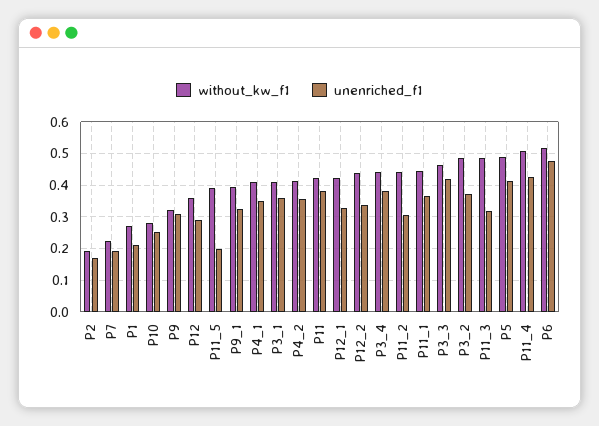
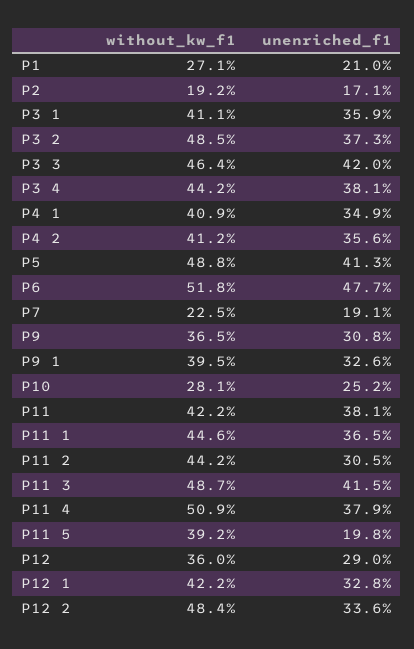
  {
    "without_kw_f1": {
      "P2": 0.192,
      "P7": 0.225,
      "P1": 0.271,
      "P10": 0.281,
-     "P9": 0.32,
+     "P9": 0.365,
      "P12": 0.36,
      "P11_5": 0.392,
      "P9_1": 0.395,
      "P4_1": 0.409,
      "P3_1": 0.411,
      "P4_2": 0.412,
      "P11": 0.422,
      "P12_1": 0.422,
-     "P12_2": 0.44,
+     "P12_2": 0.484,
      "P3_4": 0.442,
      "P11_2": 0.442,
      "P11_1": 0.446,
      "P3_3": 0.464,
      "P3_2": 0.485,
      "P11_3": 0.487,
      "P5": 0.488,
      "P11_4": 0.509,
      "P6": 0.518
    },
    "unenriched_f1": {
      "P2": 0.171,
      "P7": 0.191,
      "P1": 0.21,
      "P10": 0.252,
      "P9": 0.308,
      "P12": 0.29,
      "P11_5": 0.198,
      "P9_1": 0.326,
      "P4_1": 0.349,
      "P3_1": 0.359,
      "P4_2": 0.356,
      "P11": 0.381,
      "P12_1": 0.328,
      "P12_2": 0.336,
      "P3_4": 0.381,
      "P11_2": 0.305,
      "P11_1": 0.365,
      "P3_3": 0.42,
      "P3_2": 0.373,
-     "P11_3": 0.32,
+     "P11_3": 0.415,
      "P5": 0.413,
-     "P11_4": 0.42,
+     "P11_4": 0.379,
      "P6": 0.477
    }
  }

